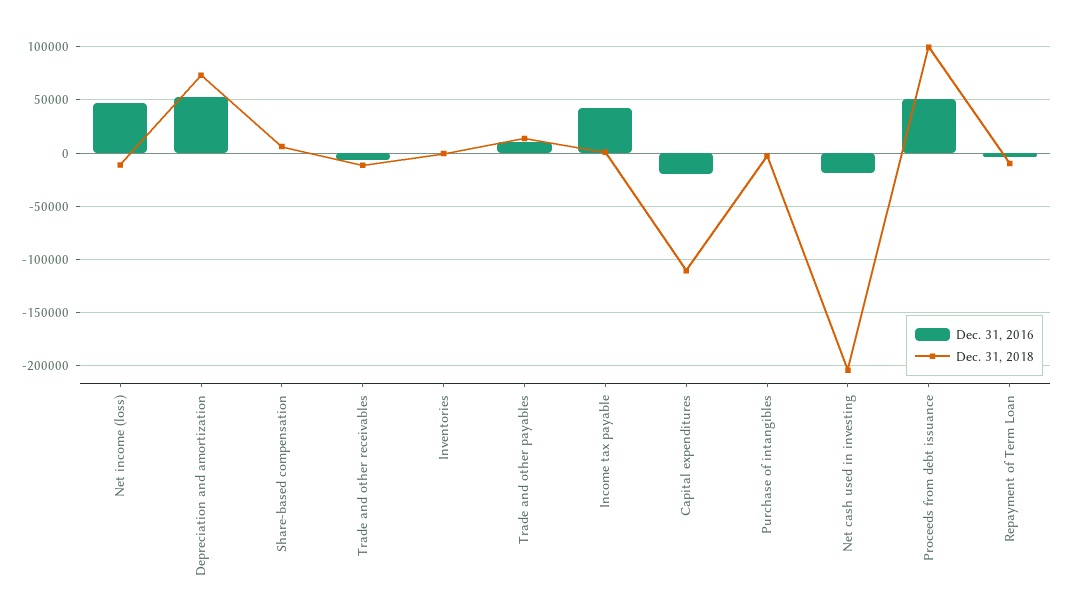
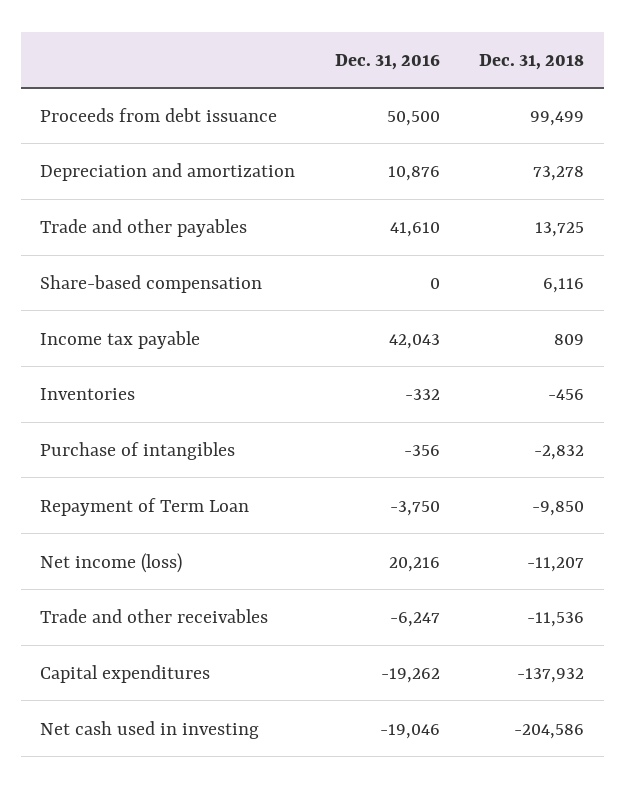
  {
    "Dec. 31, 2016": {
-     "Net income (loss)": 50000,
+     "Net income (loss)": 20216,
-     "Depreciation and amortization": 50000,
+     "Depreciation and amortization": 10876,
      "Share-based compensation": 0,
      "Trade and other receivables": -6247,
      "Inventories": -332,
-     "Trade and other payables": 10000,
+     "Trade and other payables": 41610,
      "Income tax payable": 42043,
      "Capital expenditures": -19262,
      "Purchase of intangibles": -356,
      "Net cash used in investing": -19046,
      "Proceeds from debt issuance": 50500,
      "Repayment of Term Loan": -3750
    },
    "Dec. 31, 2018": {
      "Net income (loss)": -11207,
      "Depreciation and amortization": 73278,
      "Share-based compensation": 6116,
      "Trade and other receivables": -11536,
      "Inventories": -456,
      "Trade and other payables": 13725,
      "Income tax payable": 809,
-     "Capital expenditures": -110000,
+     "Capital expenditures": -137932,
      "Purchase of intangibles": -2832,
      "Net cash used in investing": -204586,
      "Proceeds from debt issuance": 99499,
      "Repayment of Term Loan": -9850
    }
  }

